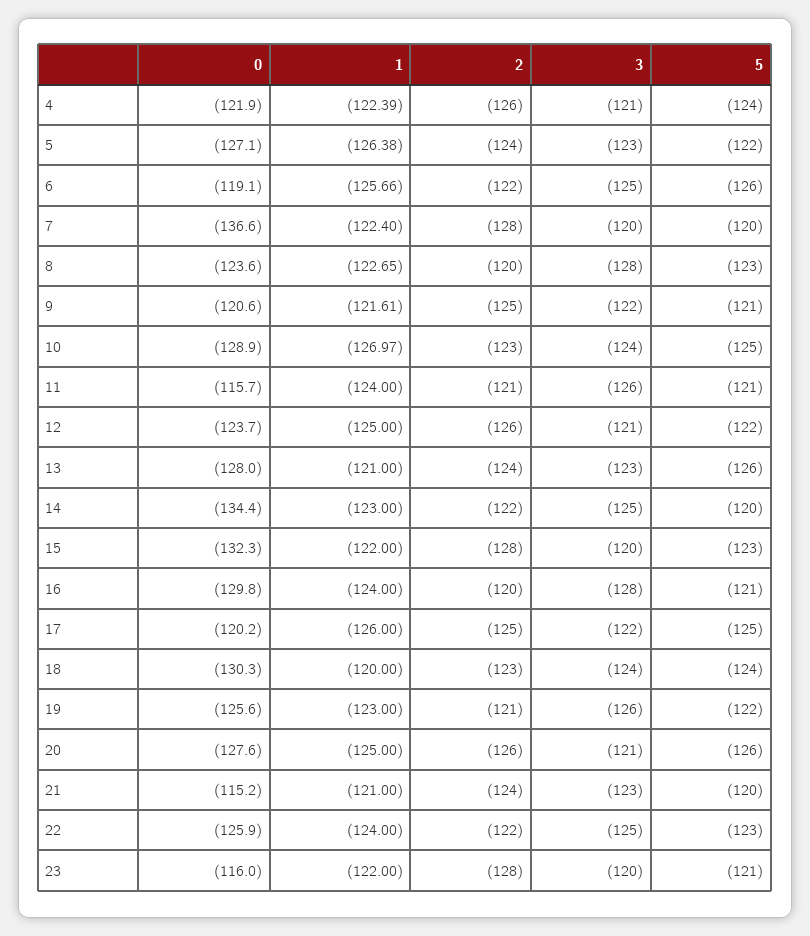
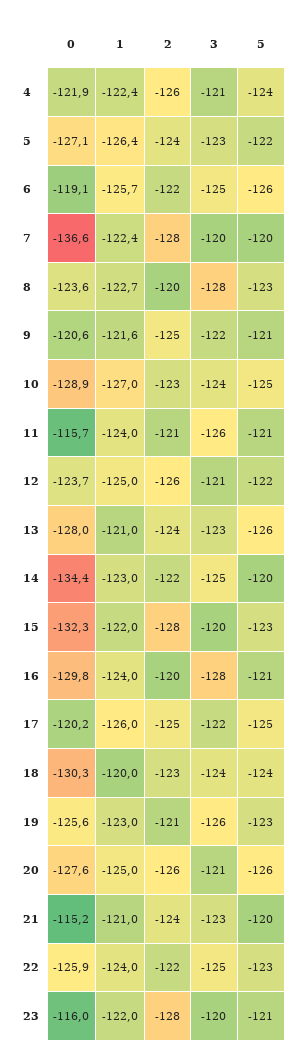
  {
    "0": {
      "4": -121.9,
      "5": -127.1,
      "6": -119.1,
      "7": -136.6,
      "8": -123.6,
      "9": -120.6,
      "10": -128.9,
      "11": -115.7,
      "12": -123.7,
      "13": -128,
      "14": -134.4,
      "15": -132.3,
      "16": -129.8,
      "17": -120.2,
      "18": -130.3,
      "19": -125.6,
      "20": -127.6,
      "21": -115.2,
      "22": -125.9,
      "23": -116
    },
    "1": {
      "4": -122.39,
      "5": -126.38,
      "6": -125.66,
      "7": -122.4,
      "8": -122.65,
      "9": -121.61,
      "10": -126.97,
      "11": -124,
      "12": -125,
      "13": -121,
      "14": -123,
      "15": -122,
      "16": -124,
      "17": -126,
      "18": -120,
      "19": -123,
      "20": -125,
      "21": -121,
      "22": -124,
      "23": -122
    },
    "2": {
      "4": -126,
      "5": -124,
      "6": -122,
      "7": -128,
      "8": -120,
      "9": -125,
      "10": -123,
      "11": -121,
      "12": -126,
      "13": -124,
      "14": -122,
      "15": -128,
      "16": -120,
      "17": -125,
      "18": -123,
      "19": -121,
      "20": -126,
      "21": -124,
      "22": -122,
      "23": -128
    },
    "3": {
      "4": -121,
      "5": -123,
      "6": -125,
      "7": -120,
      "8": -128,
      "9": -122,
      "10": -124,
      "11": -126,
      "12": -121,
      "13": -123,
      "14": -125,
      "15": -120,
      "16": -128,
      "17": -122,
      "18": -124,
      "19": -126,
      "20": -121,
      "21": -123,
      "22": -125,
      "23": -120
    },
    "5": {
      "4": -124,
      "5": -122,
      "6": -126,
      "7": -120,
      "8": -123,
      "9": -121,
      "10": -125,
      "11": -121,
      "12": -122,
      "13": -126,
      "14": -120,
      "15": -123,
      "16": -121,
      "17": -125,
      "18": -124,
-     "19": -122,
+     "19": -123,
      "20": -126,
      "21": -120,
      "22": -123,
      "23": -121
    }
  }

